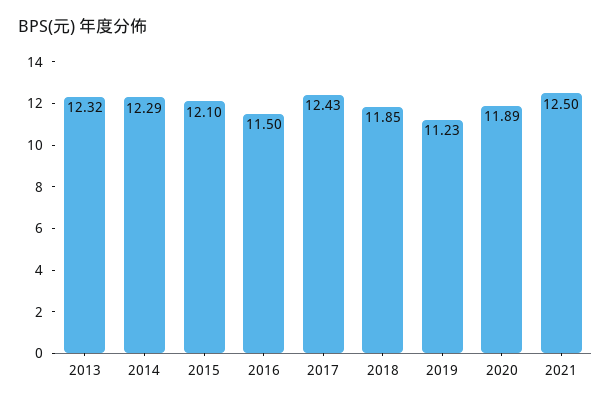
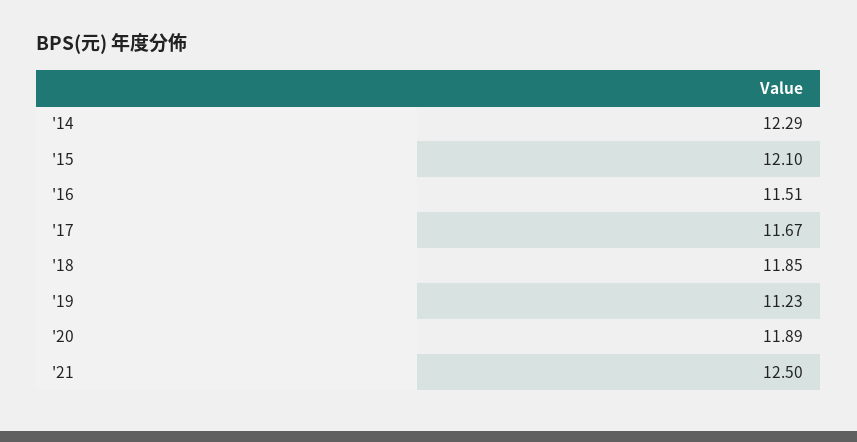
  {
-   "2013": 12.32,
    "2014": 12.29,
    "2015": 12.1,
-   "2016": 11.5,
+   "2016": 11.51,
-   "2017": 12.43,
+   "2017": 11.67,
    "2018": 11.85,
    "2019": 11.23,
    "2020": 11.89,
    "2021": 12.5
  }

